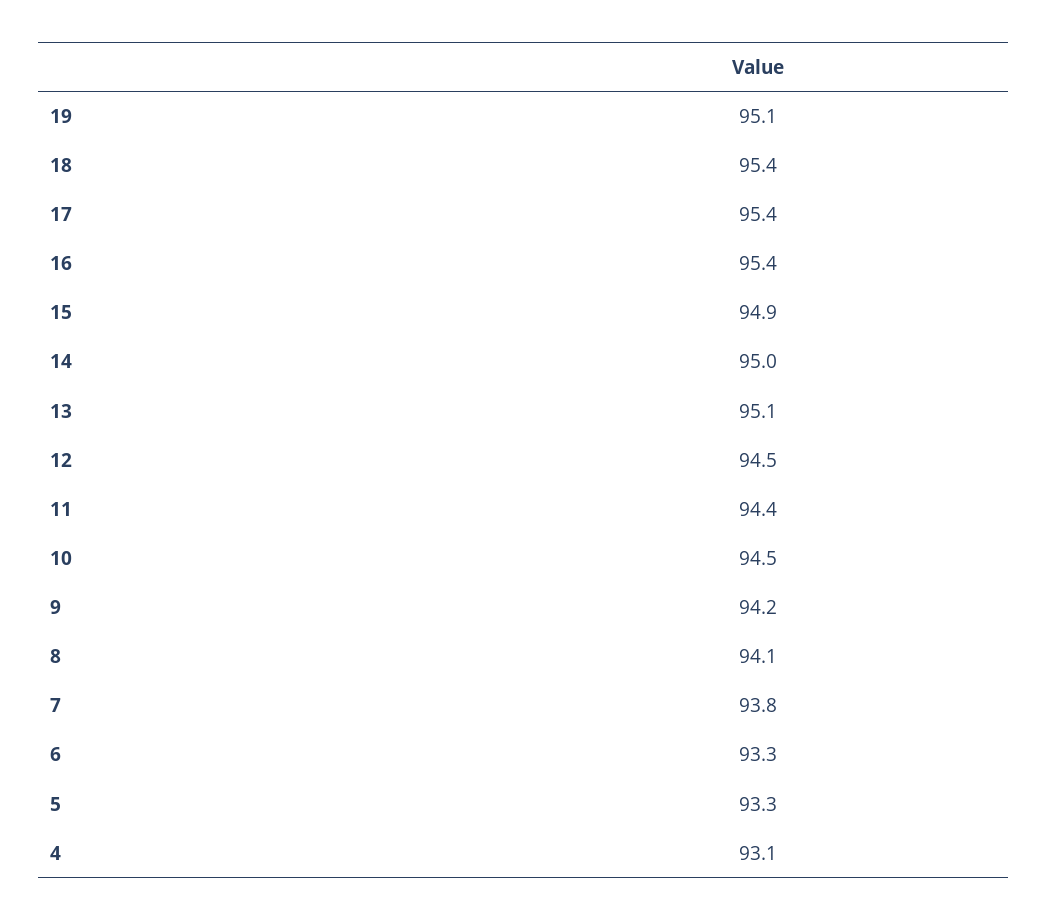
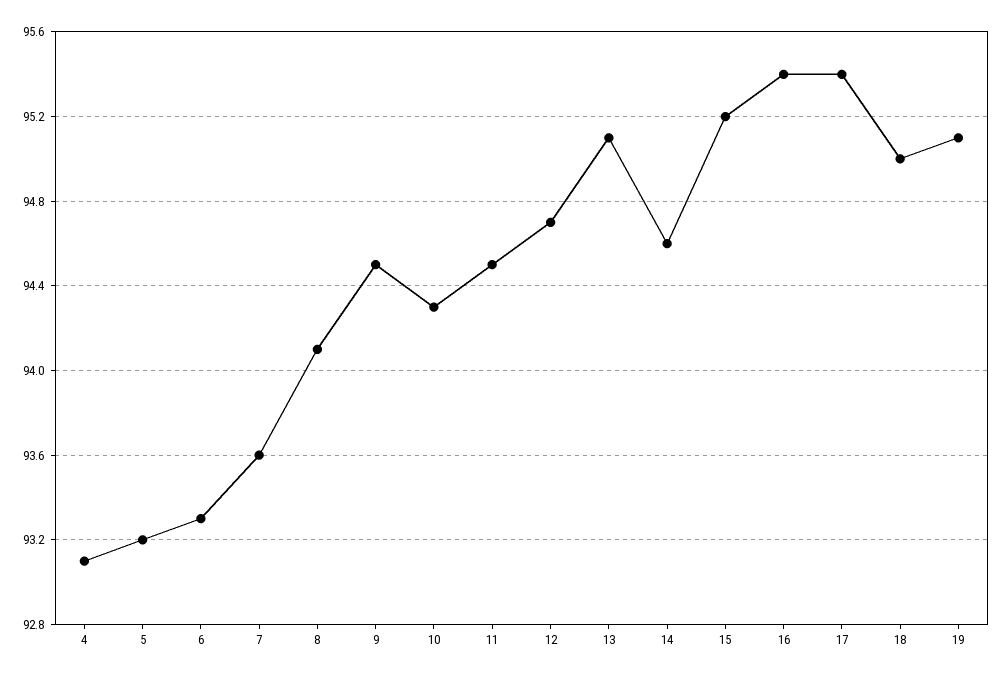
  {
    "19": 95.1,
-   "18": 95.4,
+   "18": 95,
    "17": 95.4,
    "16": 95.4,
-   "15": 94.9,
+   "15": 95.2,
-   "14": 95,
+   "14": 94.6,
    "13": 95.1,
-   "12": 94.5,
+   "12": 94.7,
-   "11": 94.4,
+   "11": 94.5,
-   "10": 94.5,
+   "10": 94.3,
-   "9": 94.2,
+   "9": 94.5,
    "8": 94.1,
-   "7": 93.8,
+   "7": 93.6,
    "6": 93.3,
-   "5": 93.3,
+   "5": 93.2,
    "4": 93.1
  }

